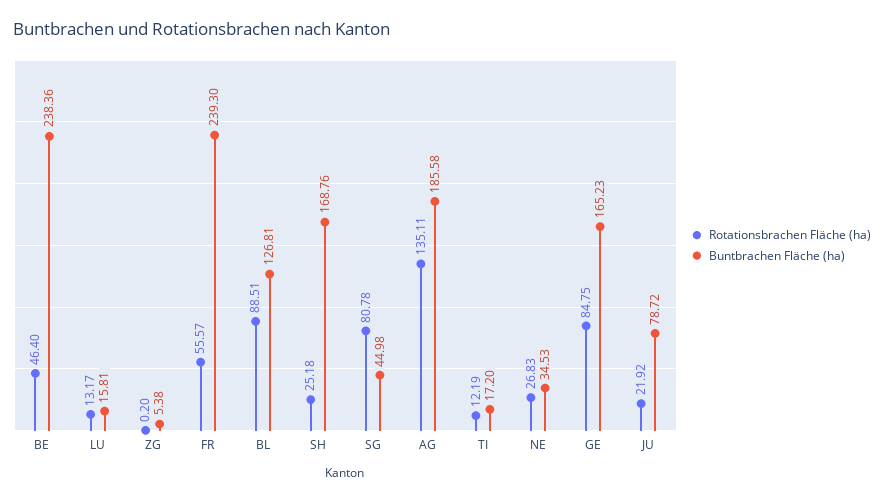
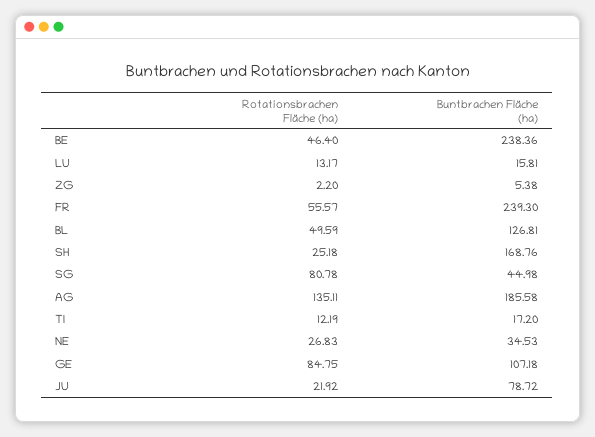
  {
    "Rotationsbrachen Fläche (ha)": {
      "BE": 46.4,
      "LU": 13.17,
-     "ZG": 0.2,
+     "ZG": 2.2,
      "FR": 55.57,
-     "BL": 88.51,
+     "BL": 49.59,
      "SH": 25.18,
      "SG": 80.78,
      "AG": 135.11,
      "TI": 12.19,
      "NE": 26.83,
      "GE": 84.75,
      "JU": 21.92
    },
    "Buntbrachen Fläche (ha)": {
      "BE": 238.36,
      "LU": 15.81,
      "ZG": 5.38,
      "FR": 239.3,
      "BL": 126.81,
      "SH": 168.76,
      "SG": 44.98,
      "AG": 185.58,
      "TI": 17.2,
      "NE": 34.53,
-     "GE": 165.23,
+     "GE": 107.18,
      "JU": 78.72
    }
  }

